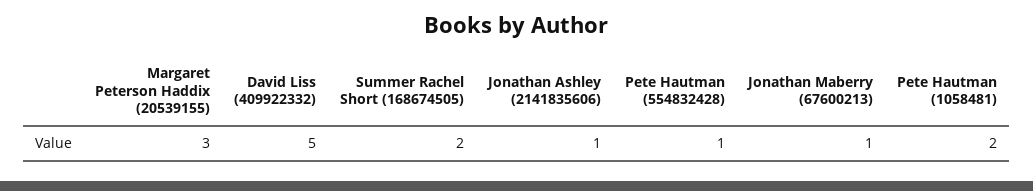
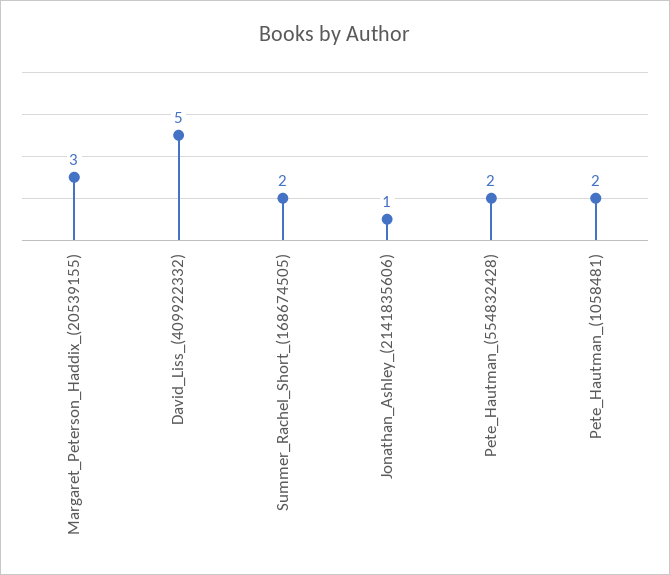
  {
    "Margaret Peterson Haddix (20539155)": 3,
    "David Liss (409922332)": 5,
    "Summer Rachel Short (168674505)": 2,
    "Jonathan Ashley (2141835606)": 1,
-   "Pete Hautman (554832428)": 1,
+   "Pete Hautman (554832428)": 2,
-   "Jonathan Maberry (67600213)": 1,
    "Pete Hautman (1058481)": 2
  }

